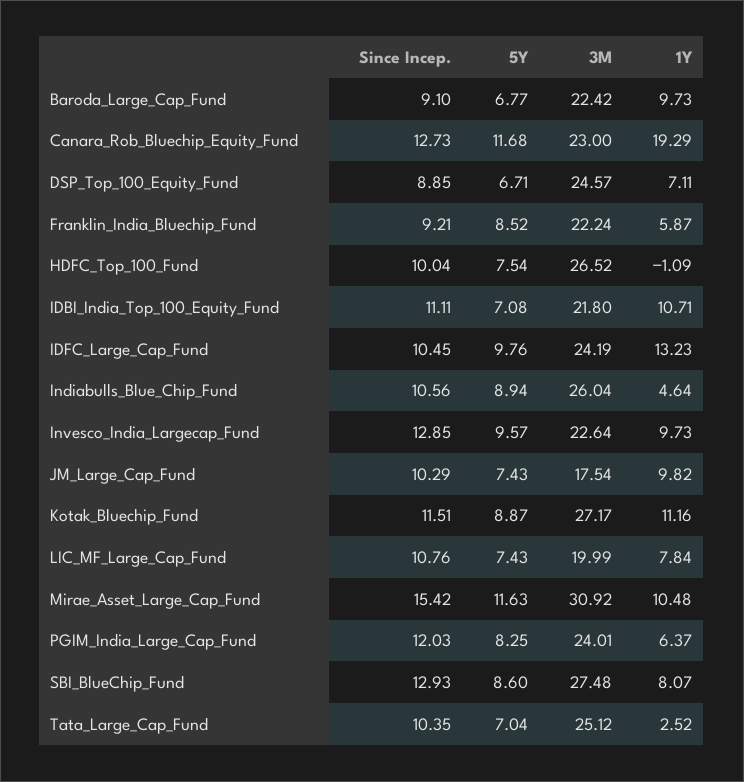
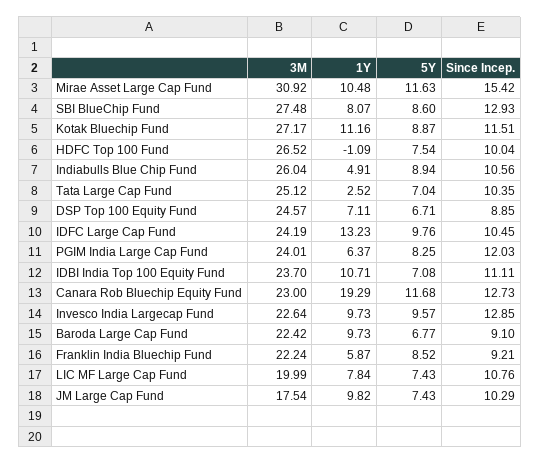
  {
    "Since Incep.": {
      "Baroda_Large_Cap_Fund": 9.1,
      "Canara_Rob_Bluechip_Equity_Fund": 12.73,
      "DSP_Top_100_Equity_Fund": 8.85,
      "Franklin_India_Bluechip_Fund": 9.21,
      "HDFC_Top_100_Fund": 10.04,
      "IDBI_India_Top_100_Equity_Fund": 11.11,
      "IDFC_Large_Cap_Fund": 10.45,
      "Indiabulls_Blue_Chip_Fund": 10.56,
      "Invesco_India_Largecap_Fund": 12.85,
      "JM_Large_Cap_Fund": 10.29,
      "Kotak_Bluechip_Fund": 11.51,
      "LIC_MF_Large_Cap_Fund": 10.76,
      "Mirae_Asset_Large_Cap_Fund": 15.42,
      "PGIM_India_Large_Cap_Fund": 12.03,
      "SBI_BlueChip_Fund": 12.93,
      "Tata_Large_Cap_Fund": 10.35
    },
    "5Y": {
      "Baroda_Large_Cap_Fund": 6.77,
      "Canara_Rob_Bluechip_Equity_Fund": 11.68,
      "DSP_Top_100_Equity_Fund": 6.71,
      "Franklin_India_Bluechip_Fund": 8.52,
      "HDFC_Top_100_Fund": 7.54,
      "IDBI_India_Top_100_Equity_Fund": 7.08,
      "IDFC_Large_Cap_Fund": 9.76,
      "Indiabulls_Blue_Chip_Fund": 8.94,
      "Invesco_India_Largecap_Fund": 9.57,
      "JM_Large_Cap_Fund": 7.43,
      "Kotak_Bluechip_Fund": 8.87,
      "LIC_MF_Large_Cap_Fund": 7.43,
      "Mirae_Asset_Large_Cap_Fund": 11.63,
      "PGIM_India_Large_Cap_Fund": 8.25,
      "SBI_BlueChip_Fund": 8.6,
      "Tata_Large_Cap_Fund": 7.04
    },
    "3M": {
      "Baroda_Large_Cap_Fund": 22.42,
      "Canara_Rob_Bluechip_Equity_Fund": 23,
      "DSP_Top_100_Equity_Fund": 24.57,
      "Franklin_India_Bluechip_Fund": 22.24,
      "HDFC_Top_100_Fund": 26.52,
-     "IDBI_India_Top_100_Equity_Fund": 21.8,
+     "IDBI_India_Top_100_Equity_Fund": 23.7,
      "IDFC_Large_Cap_Fund": 24.19,
      "Indiabulls_Blue_Chip_Fund": 26.04,
      "Invesco_India_Largecap_Fund": 22.64,
      "JM_Large_Cap_Fund": 17.54,
      "Kotak_Bluechip_Fund": 27.17,
      "LIC_MF_Large_Cap_Fund": 19.99,
      "Mirae_Asset_Large_Cap_Fund": 30.92,
      "PGIM_India_Large_Cap_Fund": 24.01,
      "SBI_BlueChip_Fund": 27.48,
      "Tata_Large_Cap_Fund": 25.12
    },
    "1Y": {
      "Baroda_Large_Cap_Fund": 9.73,
      "Canara_Rob_Bluechip_Equity_Fund": 19.29,
      "DSP_Top_100_Equity_Fund": 7.11,
      "Franklin_India_Bluechip_Fund": 5.87,
      "HDFC_Top_100_Fund": -1.09,
      "IDBI_India_Top_100_Equity_Fund": 10.71,
      "IDFC_Large_Cap_Fund": 13.23,
-     "Indiabulls_Blue_Chip_Fund": 4.64,
+     "Indiabulls_Blue_Chip_Fund": 4.91,
      "Invesco_India_Largecap_Fund": 9.73,
      "JM_Large_Cap_Fund": 9.82,
      "Kotak_Bluechip_Fund": 11.16,
      "LIC_MF_Large_Cap_Fund": 7.84,
      "Mirae_Asset_Large_Cap_Fund": 10.48,
      "PGIM_India_Large_Cap_Fund": 6.37,
      "SBI_BlueChip_Fund": 8.07,
      "Tata_Large_Cap_Fund": 2.52
    }
  }

